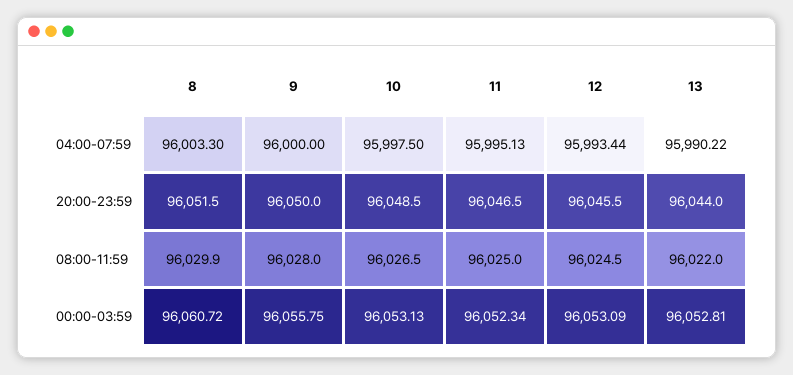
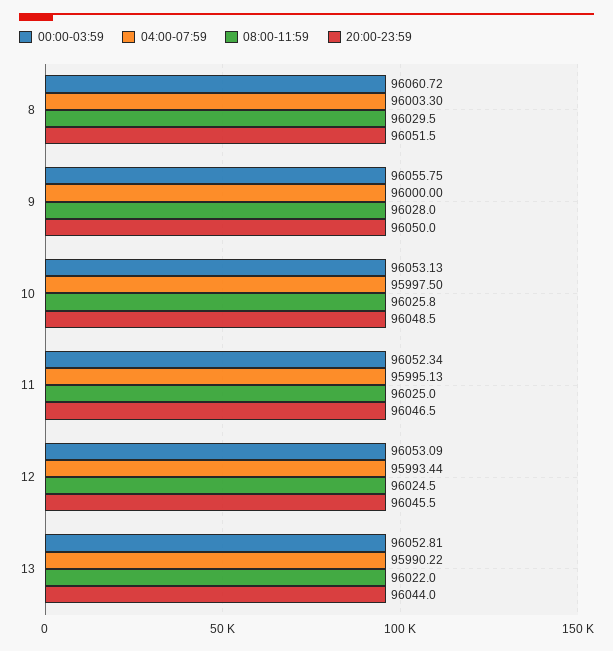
  {
    "04:00-07:59": {
      "8": 96003.3,
      "9": 96000,
      "10": 95997.5,
      "11": 95995.13,
      "12": 95993.44,
      "13": 95990.22
    },
    "20:00-23:59": {
      "8": 96051.5,
      "9": 96050,
      "10": 96048.5,
      "11": 96046.5,
      "12": 96045.5,
      "13": 96044
    },
    "08:00-11:59": {
-     "8": 96029.9,
+     "8": 96029.5,
      "9": 96028,
-     "10": 96026.5,
+     "10": 96025.8,
      "11": 96025,
      "12": 96024.5,
      "13": 96022
    },
    "00:00-03:59": {
      "8": 96060.72,
      "9": 96055.75,
      "10": 96053.13,
      "11": 96052.34,
      "12": 96053.09,
      "13": 96052.81
    }
  }

